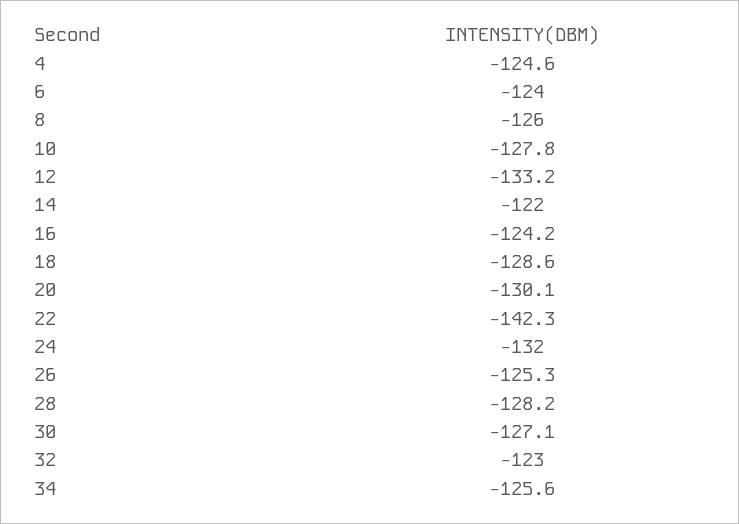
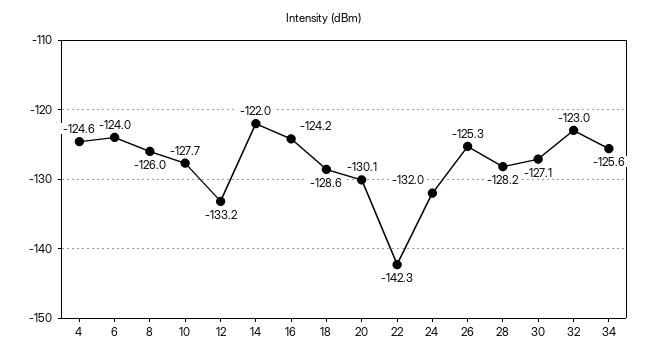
  {
    "4": -124.6,
    "6": -124,
    "8": -126,
-   "10": -127.8,
+   "10": -127.7,
    "12": -133.2,
    "14": -122,
    "16": -124.2,
    "18": -128.6,
    "20": -130.1,
    "22": -142.3,
    "24": -132,
    "26": -125.3,
    "28": -128.2,
    "30": -127.1,
    "32": -123,
    "34": -125.6
  }

